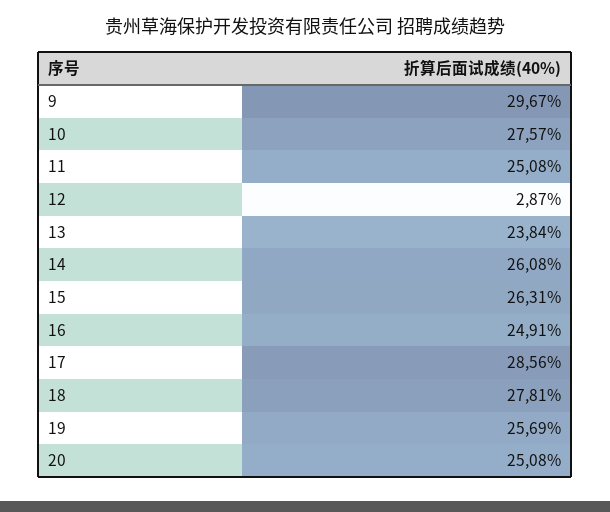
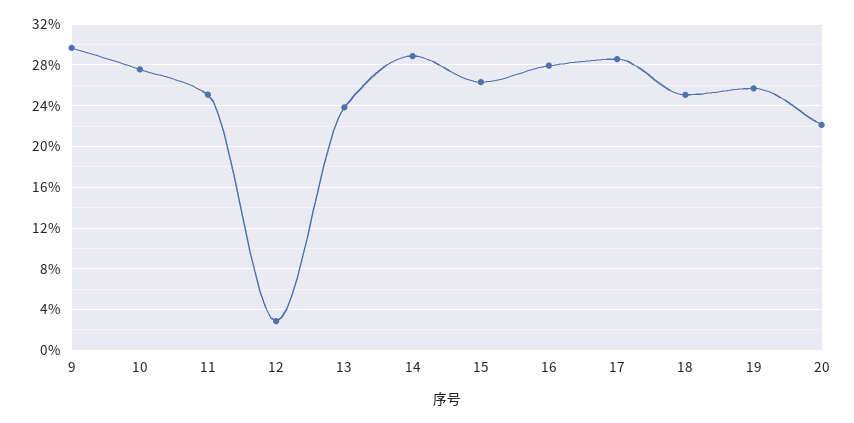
  {
    "9": 29.67,
    "10": 27.57,
    "11": 25.08,
    "12": 2.87,
    "13": 23.84,
-   "14": 26.08,
+   "14": 29,
    "15": 26.31,
-   "16": 24.91,
+   "16": 28,
    "17": 28.56,
-   "18": 27.81,
+   "18": 25,
    "19": 25.69,
-   "20": 25.08
+   "20": 22
  }

